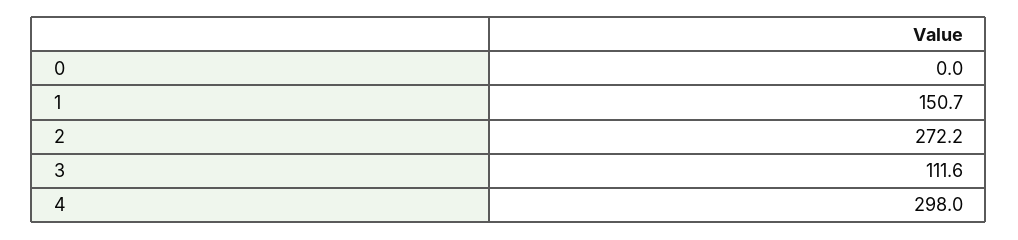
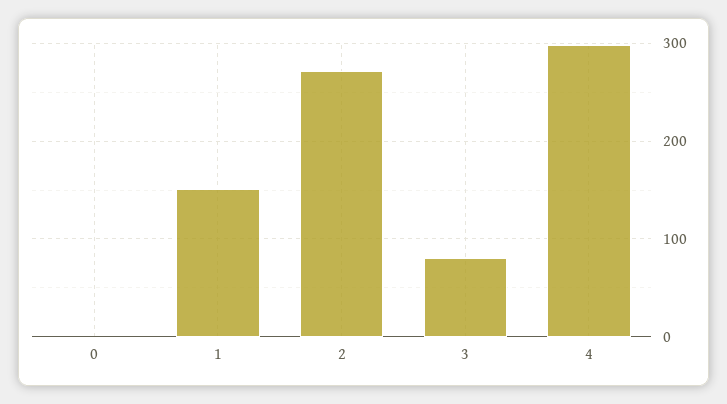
  {
    "0": 0,
    "1": 150.7,
    "2": 272.2,
-   "3": 111.6,
+   "3": 80,
    "4": 298
  }

